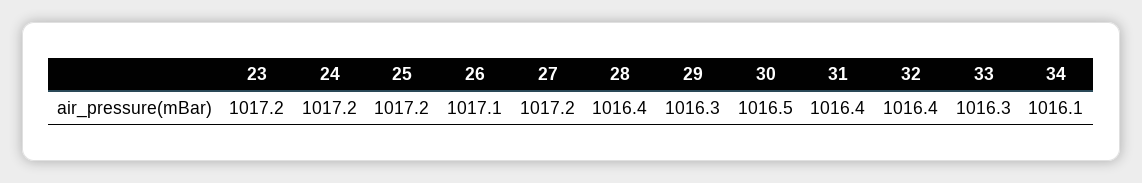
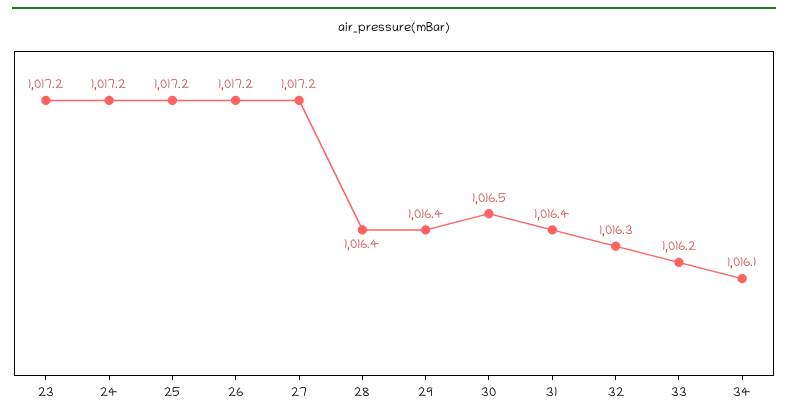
  {
    "23": 1017.2,
    "24": 1017.2,
    "25": 1017.2,
-   "26": 1017.1,
+   "26": 1017.2,
    "27": 1017.2,
    "28": 1016.4,
-   "29": 1016.3,
+   "29": 1016.4,
    "30": 1016.5,
    "31": 1016.4,
-   "32": 1016.4,
+   "32": 1016.3,
-   "33": 1016.3,
+   "33": 1016.2,
    "34": 1016.1
  }

